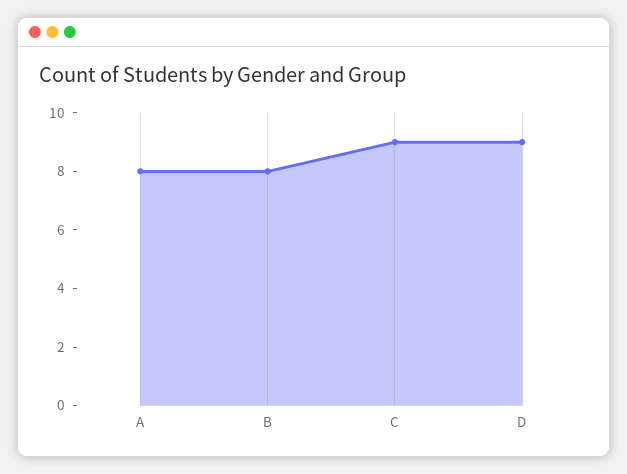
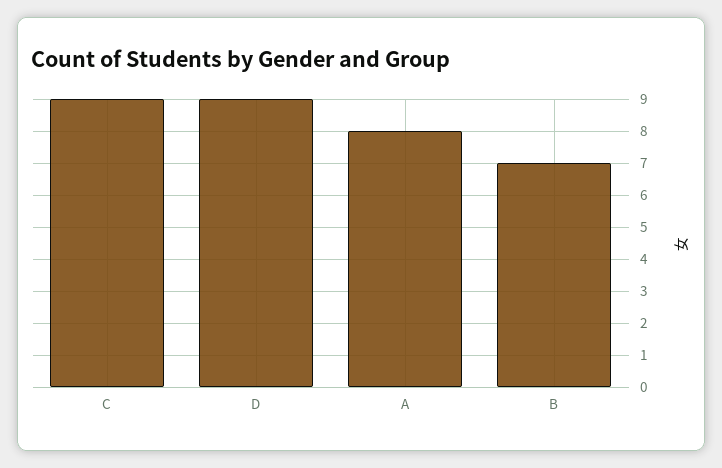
  {
    "A": 8,
-   "B": 8,
+   "B": 7,
    "C": 9,
    "D": 9
  }

